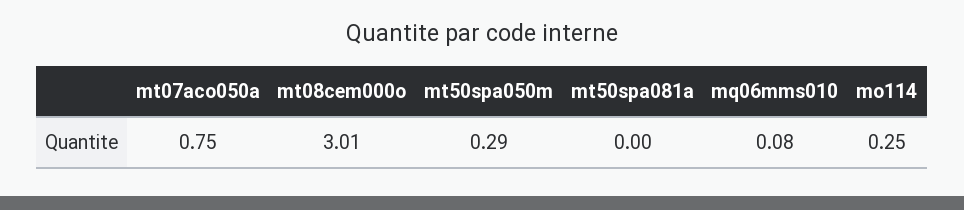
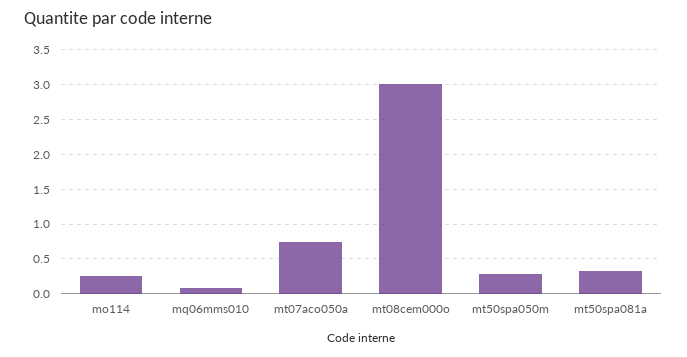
  {
    "mt07aco050a": 0.75,
    "mt08cem000o": 3.01,
    "mt50spa050m": 0.29,
-   "mt50spa081a": 0,
+   "mt50spa081a": 0.3,
    "mq06mms010": 0.08,
    "mo114": 0.25
  }

